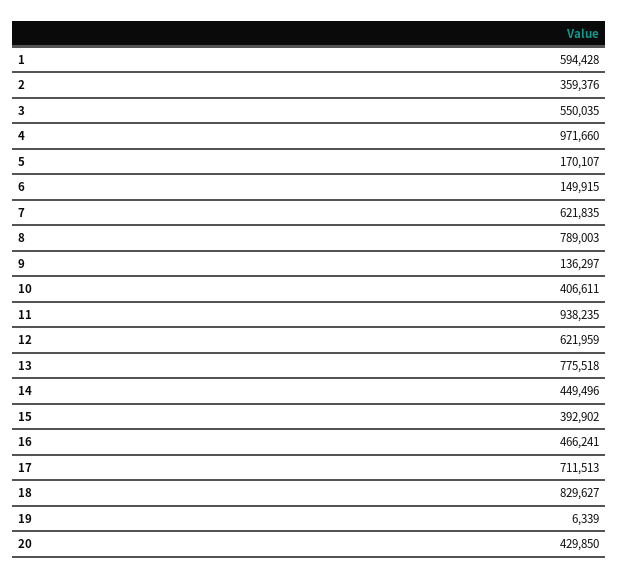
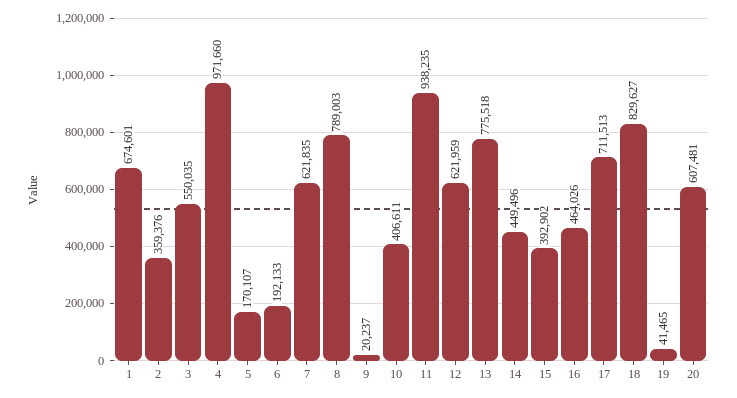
  {
-   "1": 594428,
+   "1": 674601,
    "2": 359376,
    "3": 550035,
    "4": 971660,
    "5": 170107,
-   "6": 149915,
+   "6": 192133,
    "7": 621835,
    "8": 789003,
-   "9": 136297,
+   "9": 20237,
    "10": 406611,
    "11": 938235,
    "12": 621959,
    "13": 775518,
    "14": 449496,
    "15": 392902,
-   "16": 466241,
+   "16": 464026,
    "17": 711513,
    "18": 829627,
-   "19": 6339,
+   "19": 41465,
-   "20": 429850
+   "20": 607481
  }

